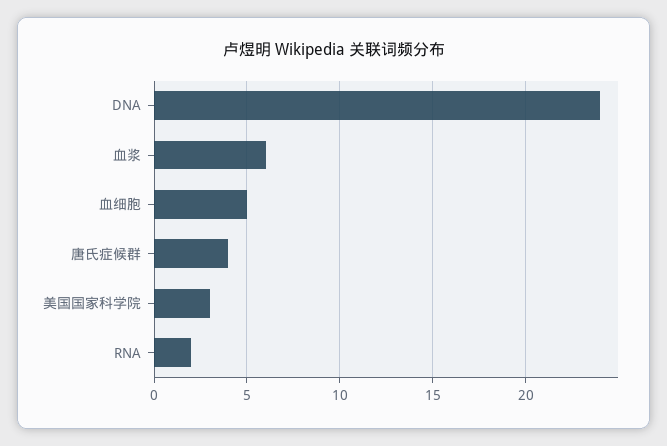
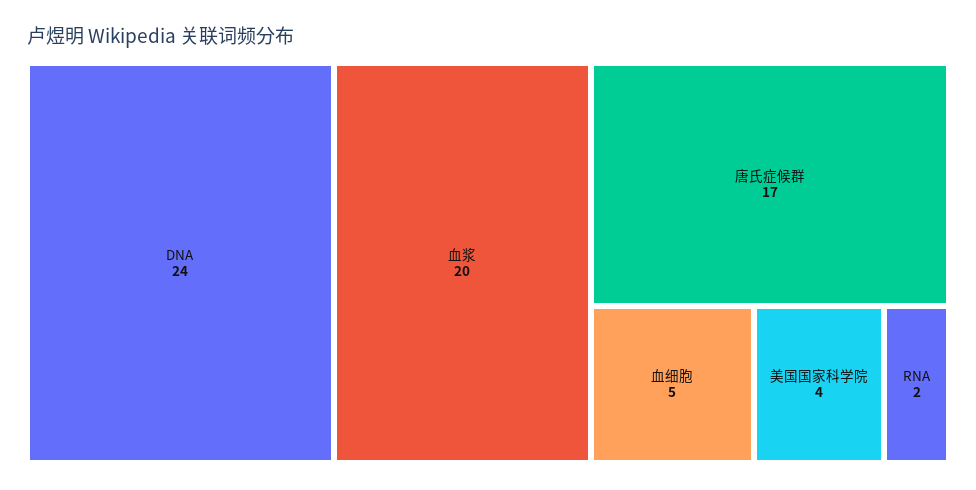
  {
    "DNA": 24,
-   "血浆": 6,
+   "血浆": 20,
    "血细胞": 5,
-   "唐氏症候群": 4,
+   "唐氏症候群": 17,
-   "美国国家科学院": 3,
+   "美国国家科学院": 4,
    "RNA": 2
  }

